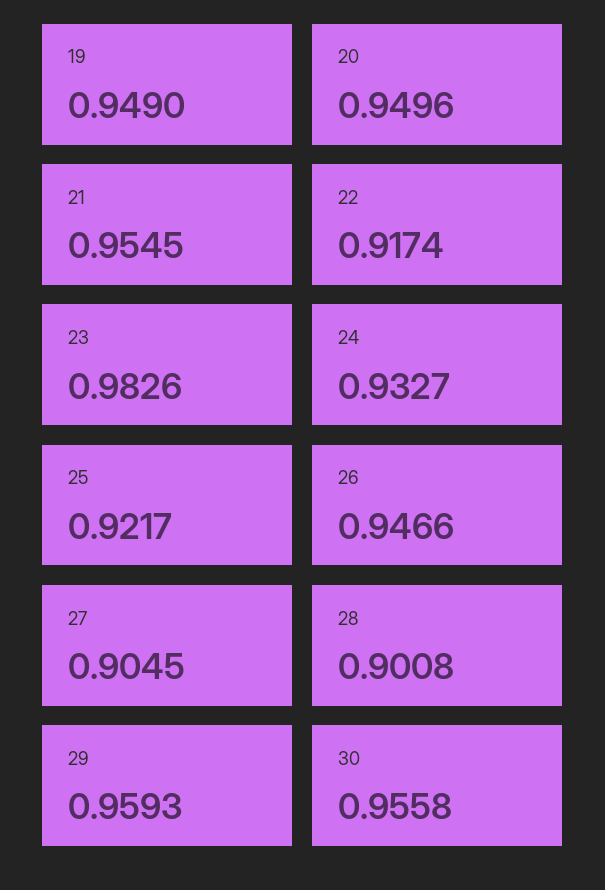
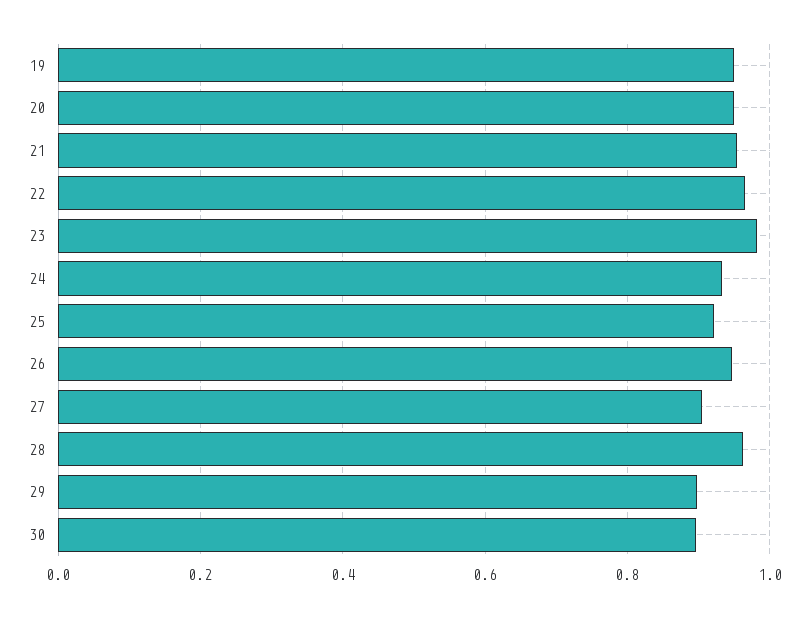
  {
    "19": 0.949,
    "20": 0.9496,
    "21": 0.9545,
-   "22": 0.9174,
+   "22": 0.96,
    "23": 0.9826,
    "24": 0.9327,
    "25": 0.9217,
    "26": 0.9466,
    "27": 0.9045,
-   "28": 0.9008,
+   "28": 0.96,
-   "29": 0.9593,
+   "29": 0.9,
-   "30": 0.9558
+   "30": 0.9
  }

